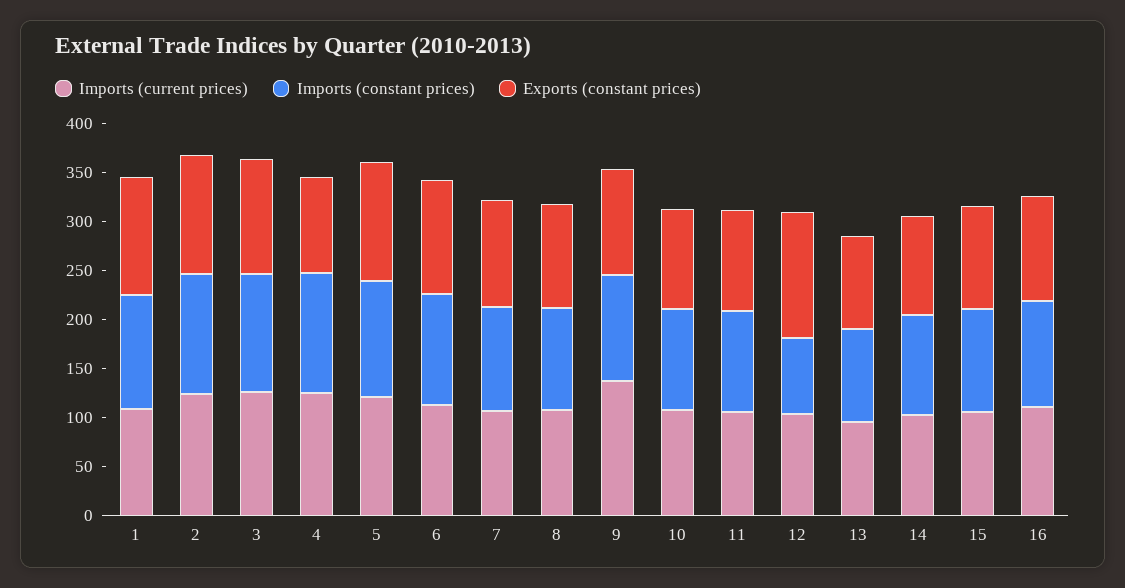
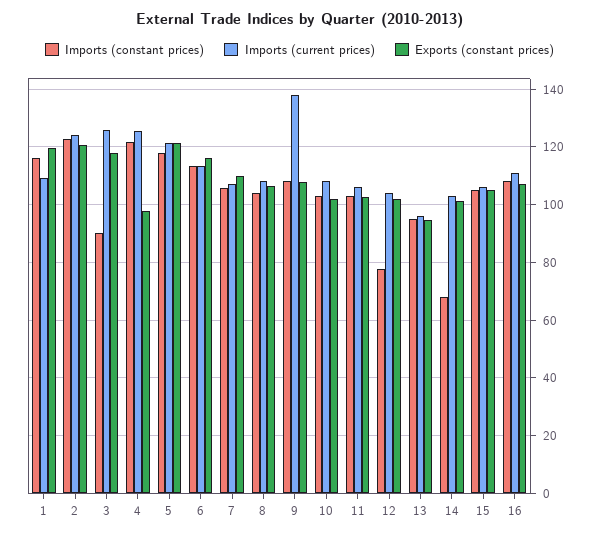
  {
    "Imports (current prices)": {
      "1": 110,
      "2": 125,
      "3": 125,
      "4": 125,
      "5": 122.5,
      "6": 112.5,
      "7": 107.5,
      "8": 107.5,
      "9": 137.5,
      "10": 107.5,
      "11": 105,
      "12": 105,
      "13": 95,
      "14": 102.5,
      "15": 105,
      "16": 110
    },
    "Imports (constant prices)": {
      "1": 115,
      "2": 122.5,
-     "3": 120,
+     "3": 90,
      "4": 122.5,
      "5": 117.5,
      "6": 112.5,
      "7": 105,
      "8": 105,
      "9": 107.5,
      "10": 102.5,
      "11": 102.5,
      "12": 77.5,
      "13": 95,
-     "14": 100,
+     "14": 67.5,
      "15": 105,
      "16": 107.5
    },
    "Exports (constant prices)": {
      "1": 120,
      "2": 120,
      "3": 117.5,
      "4": 97.5,
      "5": 120,
      "6": 115,
      "7": 110,
      "8": 107.5,
      "9": 107.5,
      "10": 102.5,
      "11": 102.5,
-     "12": 130,
+     "12": 102.5,
      "13": 95,
      "14": 100,
      "15": 105,
      "16": 107.5
    }
  }

